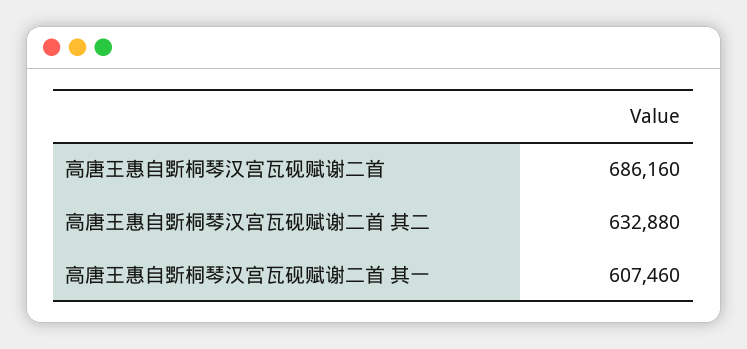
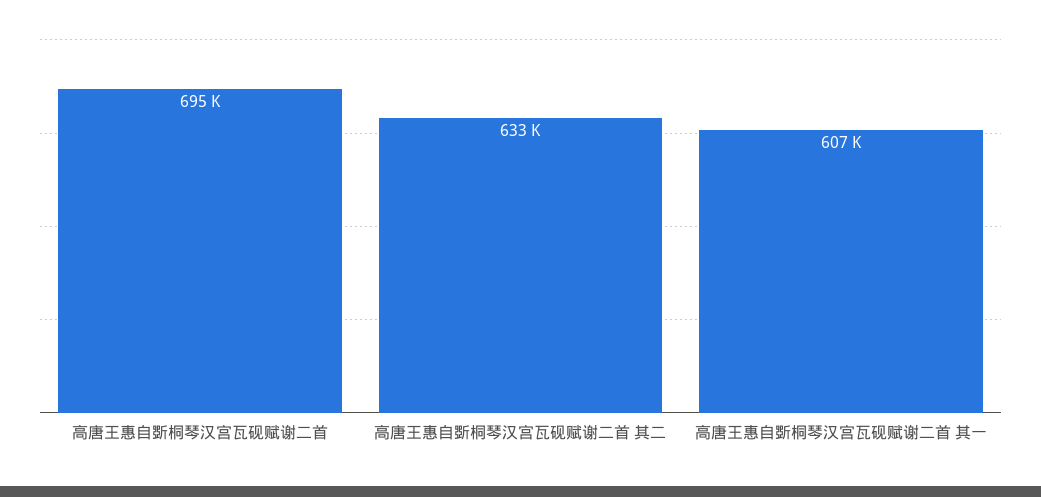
  {
-   "高唐王惠自斲桐琴汉宫瓦砚赋谢二首": 686160,
+   "高唐王惠自斲桐琴汉宫瓦砚赋谢二首": 695000,
    "高唐王惠自斲桐琴汉宫瓦砚赋谢二首 其二": 632880,
    "高唐王惠自斲桐琴汉宫瓦砚赋谢二首 其一": 607460
  }

